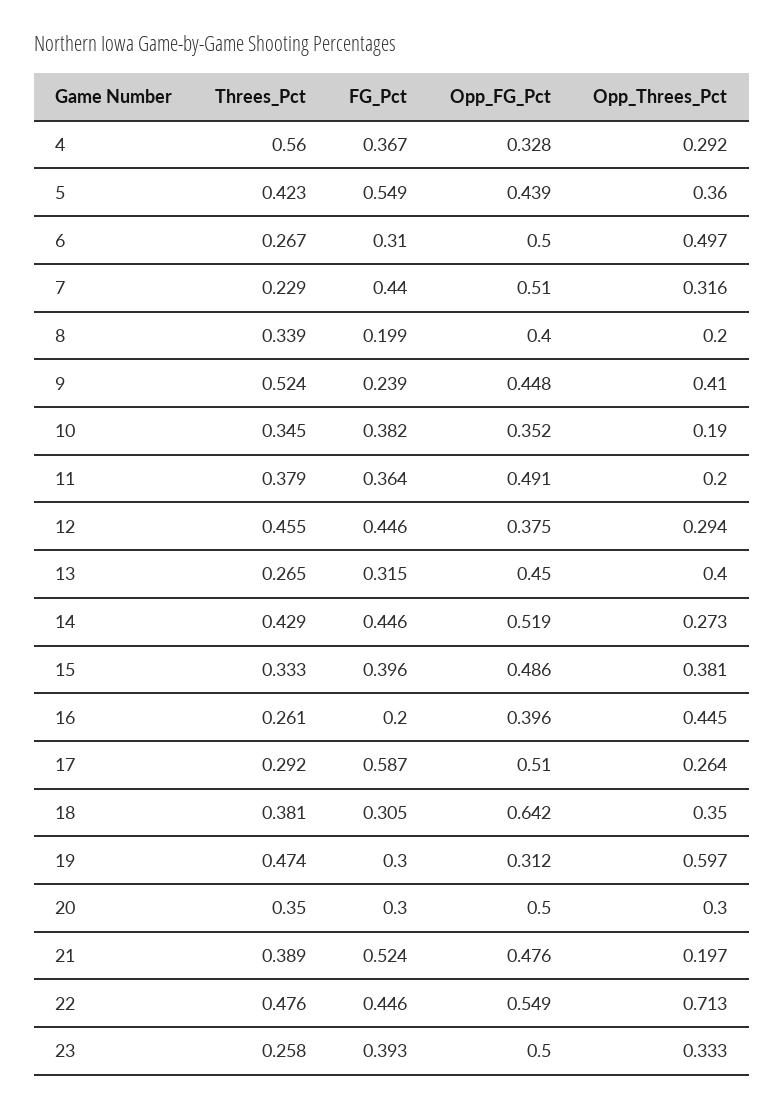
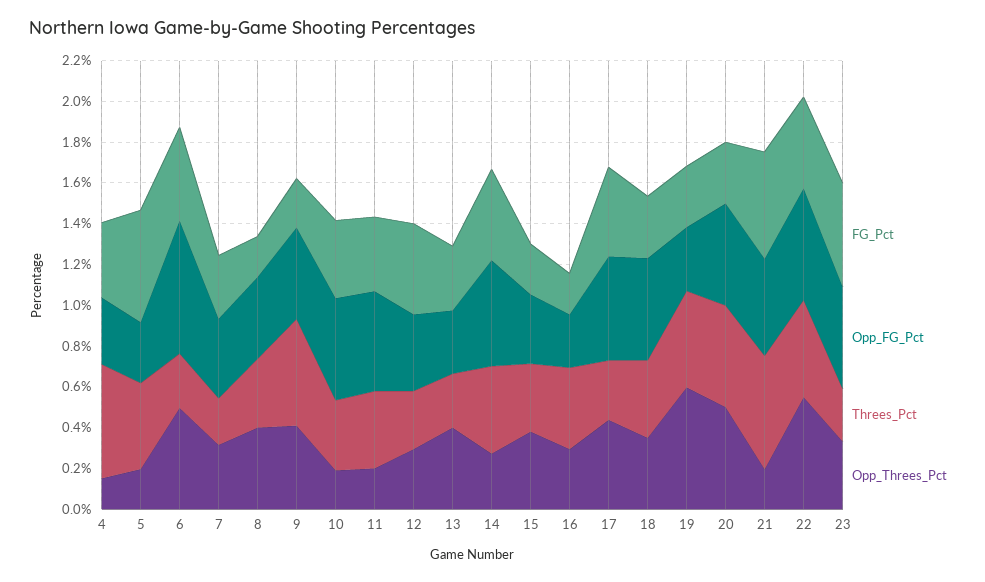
  {
    "Threes_Pct": {
      "4": 0.56,
      "5": 0.423,
      "6": 0.267,
      "7": 0.229,
      "8": 0.339,
      "9": 0.524,
      "10": 0.345,
      "11": 0.379,
-     "12": 0.455,
+     "12": 0.3,
      "13": 0.265,
      "14": 0.429,
      "15": 0.333,
-     "16": 0.261,
+     "16": 0.4,
      "17": 0.292,
      "18": 0.381,
      "19": 0.474,
-     "20": 0.35,
+     "20": 0.5,
-     "21": 0.389,
+     "21": 0.55,
      "22": 0.476,
      "23": 0.258
    },
    "FG_Pct": {
      "4": 0.367,
      "5": 0.549,
-     "6": 0.31,
+     "6": 0.45,
-     "7": 0.44,
+     "7": 0.3,
      "8": 0.199,
      "9": 0.239,
      "10": 0.382,
      "11": 0.364,
      "12": 0.446,
      "13": 0.315,
      "14": 0.446,
-     "15": 0.396,
+     "15": 0.25,
      "16": 0.2,
-     "17": 0.587,
+     "17": 0.45,
      "18": 0.305,
      "19": 0.3,
      "20": 0.3,
      "21": 0.524,
      "22": 0.446,
-     "23": 0.393
+     "23": 0.5
    },
    "Opp_FG_Pct": {
      "4": 0.328,
-     "5": 0.439,
+     "5": 0.3,
-     "6": 0.5,
+     "6": 0.65,
-     "7": 0.51,
+     "7": 0.4,
      "8": 0.4,
      "9": 0.448,
-     "10": 0.352,
+     "10": 0.5,
      "11": 0.491,
      "12": 0.375,
-     "13": 0.45,
+     "13": 0.3,
      "14": 0.519,
-     "15": 0.486,
+     "15": 0.35,
-     "16": 0.396,
+     "16": 0.25,
      "17": 0.51,
-     "18": 0.642,
+     "18": 0.5,
      "19": 0.312,
      "20": 0.5,
      "21": 0.476,
      "22": 0.549,
      "23": 0.5
    },
    "Opp_Threes_Pct": {
-     "4": 0.292,
+     "4": 0.15,
-     "5": 0.36,
+     "5": 0.2,
      "6": 0.497,
      "7": 0.316,
-     "8": 0.2,
+     "8": 0.4,
      "9": 0.41,
      "10": 0.19,
      "11": 0.2,
      "12": 0.294,
      "13": 0.4,
      "14": 0.273,
      "15": 0.381,
-     "16": 0.445,
+     "16": 0.3,
-     "17": 0.264,
+     "17": 0.45,
      "18": 0.35,
      "19": 0.597,
-     "20": 0.3,
+     "20": 0.5,
      "21": 0.197,
-     "22": 0.713,
+     "22": 0.55,
      "23": 0.333
    }
  }

